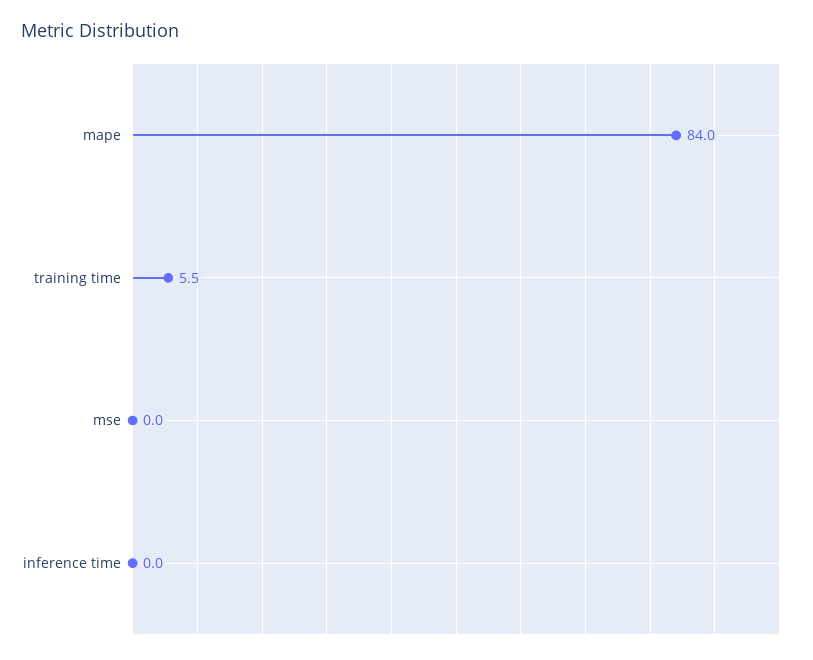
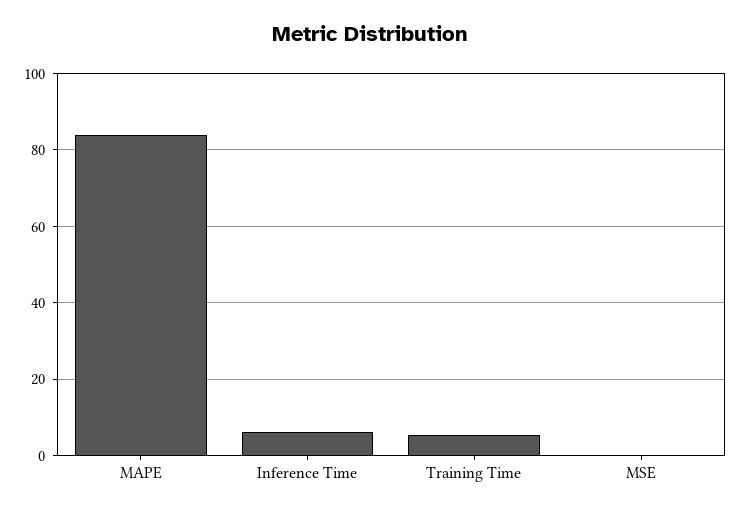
  {
    "mape": 84,
    "training time": 5.5,
    "mse": 0,
-   "inference time": 0
+   "inference time": 6
  }

